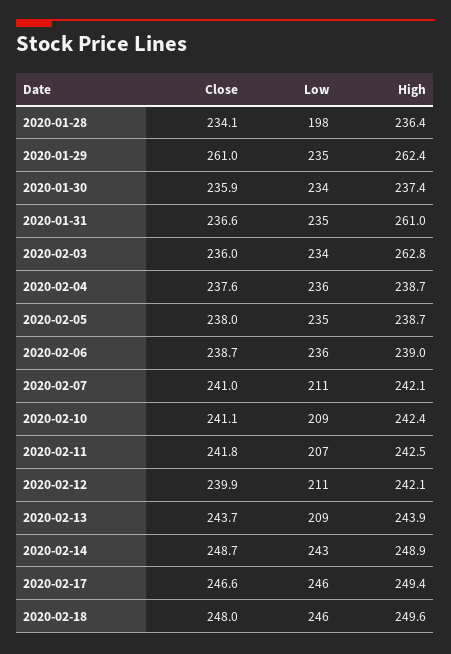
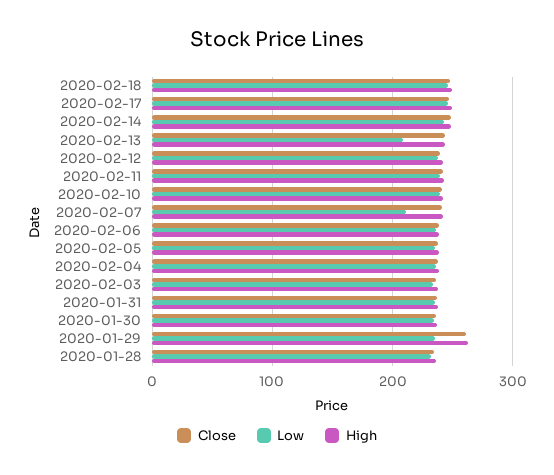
  {
    "Close": {
      "2020-01-28": 234.1,
      "2020-01-29": 261,
      "2020-01-30": 235.9,
      "2020-01-31": 236.6,
      "2020-02-03": 236,
      "2020-02-04": 237.6,
      "2020-02-05": 238,
      "2020-02-06": 238.7,
      "2020-02-07": 241,
      "2020-02-10": 241.1,
      "2020-02-11": 241.8,
      "2020-02-12": 239.9,
      "2020-02-13": 243.7,
      "2020-02-14": 248.7,
      "2020-02-17": 246.6,
      "2020-02-18": 248
    },
    "Low": {
-     "2020-01-28": 198,
+     "2020-01-28": 230,
      "2020-01-29": 235,
      "2020-01-30": 234,
      "2020-01-31": 235,
      "2020-02-03": 234,
      "2020-02-04": 236,
      "2020-02-05": 235,
      "2020-02-06": 236,
      "2020-02-07": 211,
-     "2020-02-10": 209,
+     "2020-02-10": 240,
-     "2020-02-11": 207,
+     "2020-02-11": 240,
-     "2020-02-12": 211,
+     "2020-02-12": 240,
      "2020-02-13": 209,
      "2020-02-14": 243,
      "2020-02-17": 246,
      "2020-02-18": 246
    },
    "High": {
      "2020-01-28": 236.4,
      "2020-01-29": 262.4,
      "2020-01-30": 237.4,
-     "2020-01-31": 261,
+     "2020-01-31": 240,
-     "2020-02-03": 262.8,
+     "2020-02-03": 240,
      "2020-02-04": 238.7,
      "2020-02-05": 238.7,
      "2020-02-06": 239,
      "2020-02-07": 242.1,
      "2020-02-10": 242.4,
      "2020-02-11": 242.5,
      "2020-02-12": 242.1,
      "2020-02-13": 243.9,
      "2020-02-14": 248.9,
      "2020-02-17": 249.4,
      "2020-02-18": 249.6
    }
  }

